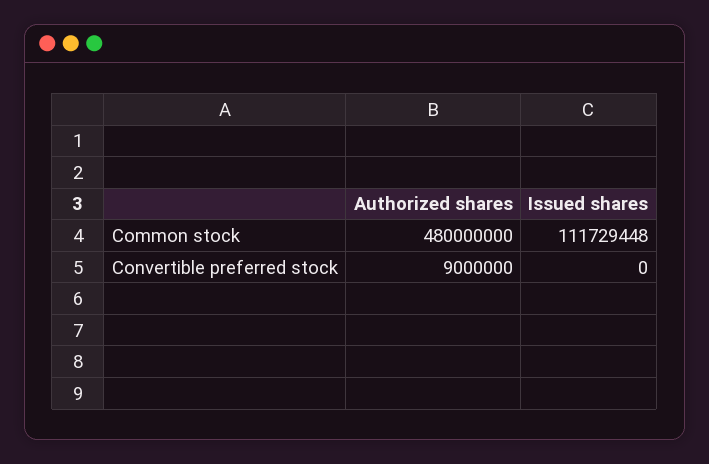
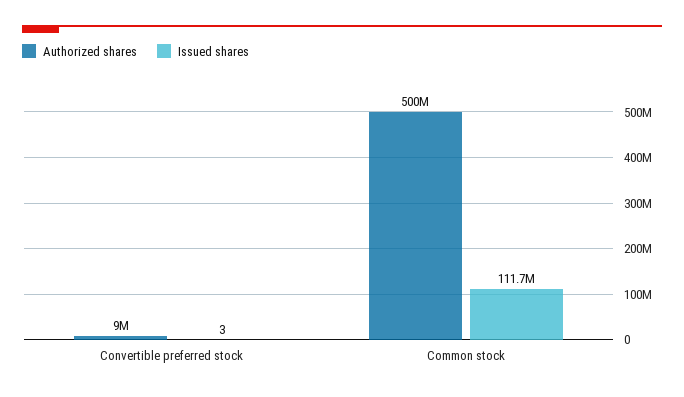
  {
    "Authorized shares": {
-     "Common stock": 480000000,
+     "Common stock": 500000000,
      "Convertible preferred stock": 9000000
    },
    "Issued shares": {
      "Common stock": 111729448,
-     "Convertible preferred stock": 0
+     "Convertible preferred stock": 3
    }
  }

